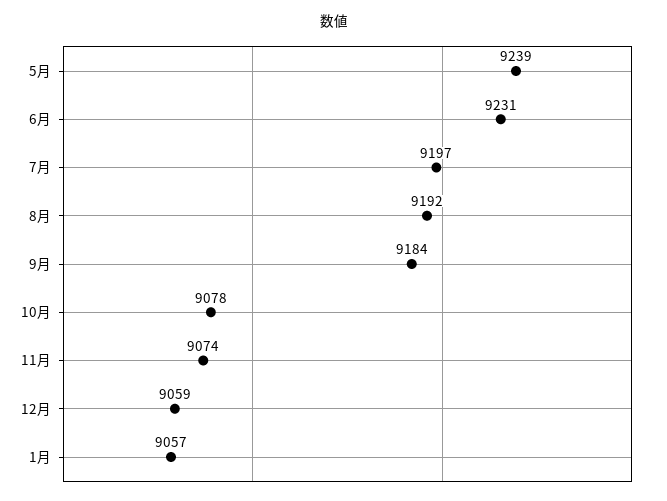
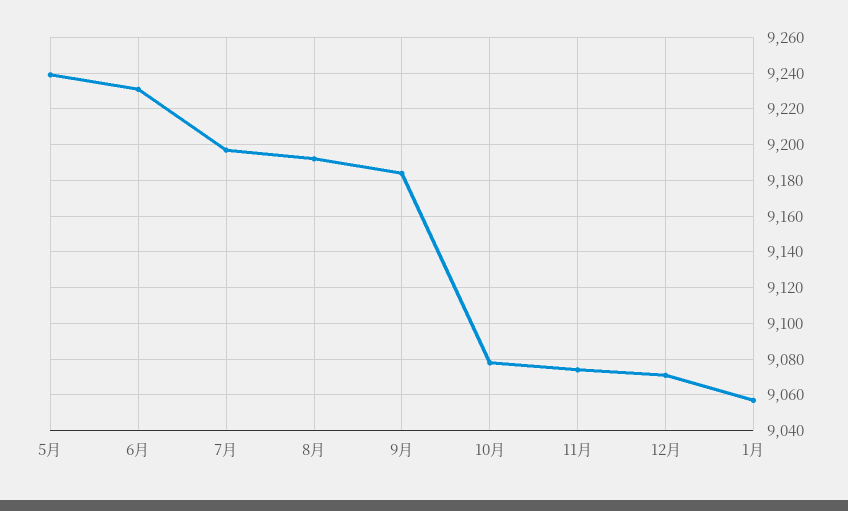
  {
    "5月": 9239,
    "6月": 9231,
    "7月": 9197,
    "8月": 9192,
    "9月": 9184,
    "10月": 9078,
    "11月": 9074,
-   "12月": 9059,
+   "12月": 9070,
    "1月": 9057
  }

